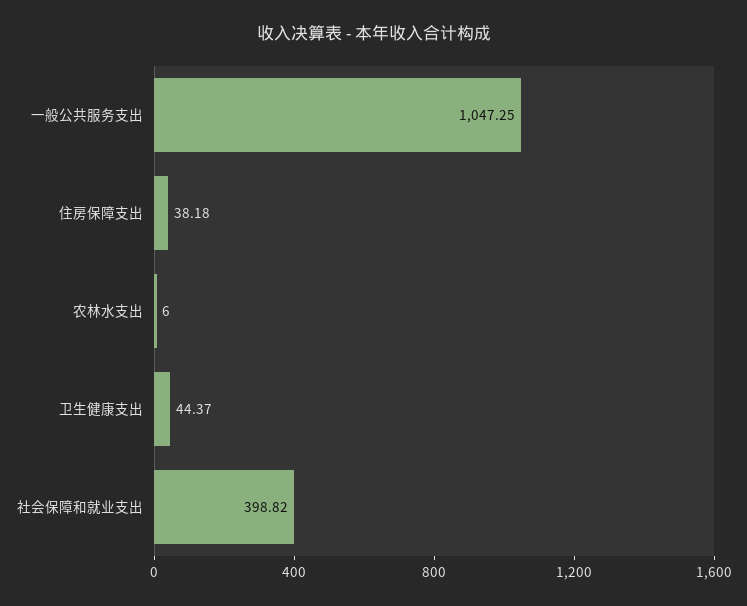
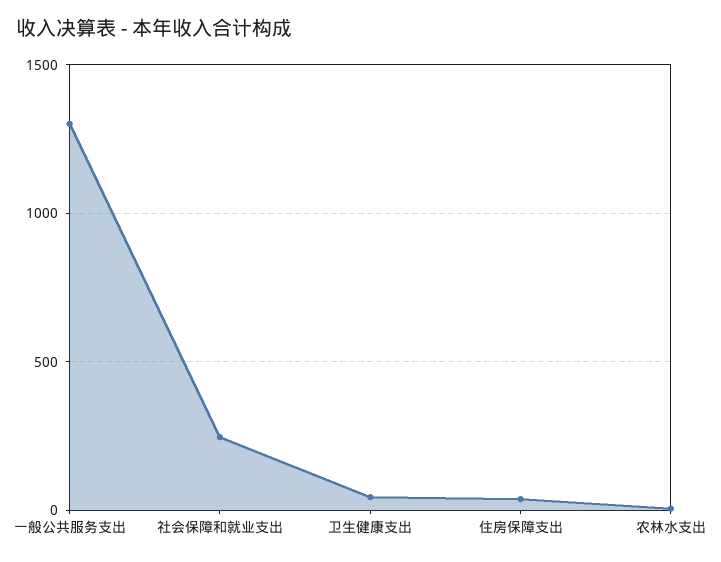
  {
-   "一般公共服务支出": 1047.25,
+   "一般公共服务支出": 1300,
    "住房保障支出": 38.18,
    "农林水支出": 6,
    "卫生健康支出": 44.37,
-   "社会保障和就业支出": 398.82
+   "社会保障和就业支出": 250
  }

